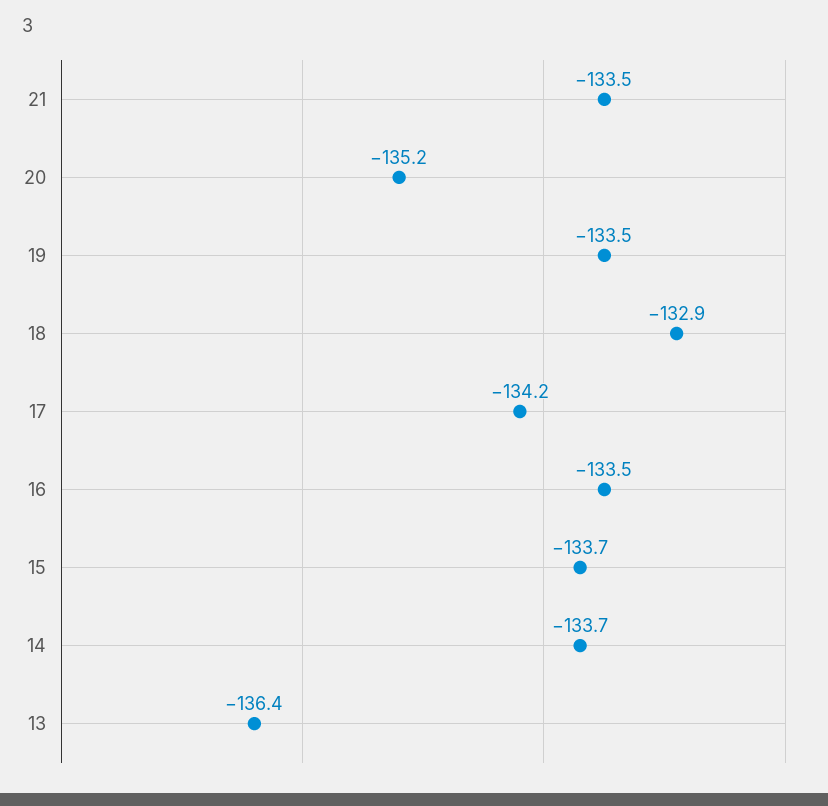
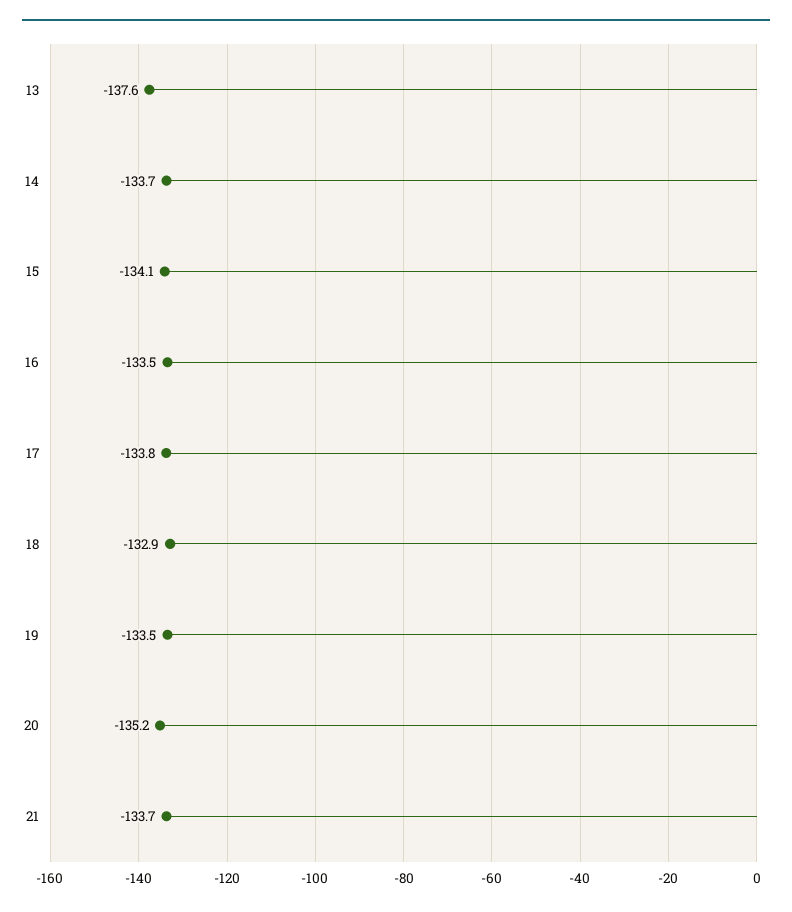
  {
-   "21": -133.5,
+   "21": -133.7,
    "20": -135.2,
    "19": -133.5,
    "18": -132.9,
-   "17": -134.2,
+   "17": -133.8,
    "16": -133.5,
-   "15": -133.7,
+   "15": -134.1,
    "14": -133.7,
-   "13": -136.4
+   "13": -137.6
  }

